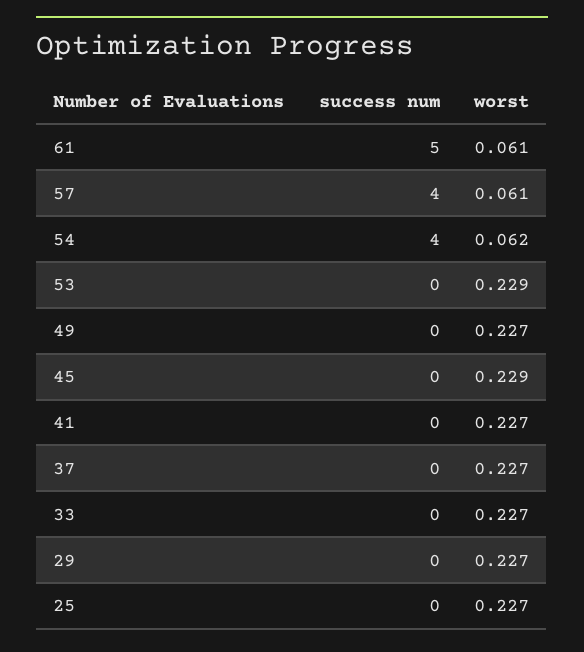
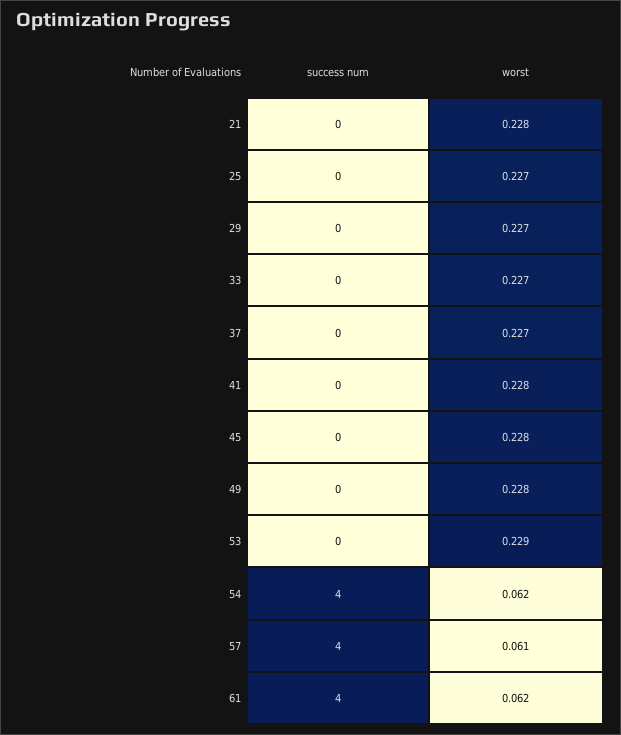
  {
    "success num": {
-     "61": 5,
+     "61": 4,
      "57": 4,
      "54": 4,
      "53": 0,
      "49": 0,
      "45": 0,
      "41": 0,
      "37": 0,
      "33": 0,
      "29": 0,
-     "25": 0
+     "25": 0,
+     "21": 0
    },
    "worst": {
-     "61": 0.061,
+     "61": 0.062,
      "57": 0.061,
      "54": 0.062,
      "53": 0.229,
-     "49": 0.227,
+     "49": 0.228,
-     "45": 0.229,
+     "45": 0.228,
-     "41": 0.227,
+     "41": 0.228,
      "37": 0.227,
      "33": 0.227,
      "29": 0.227,
-     "25": 0.227
+     "25": 0.227,
+     "21": 0.228
    }
  }

